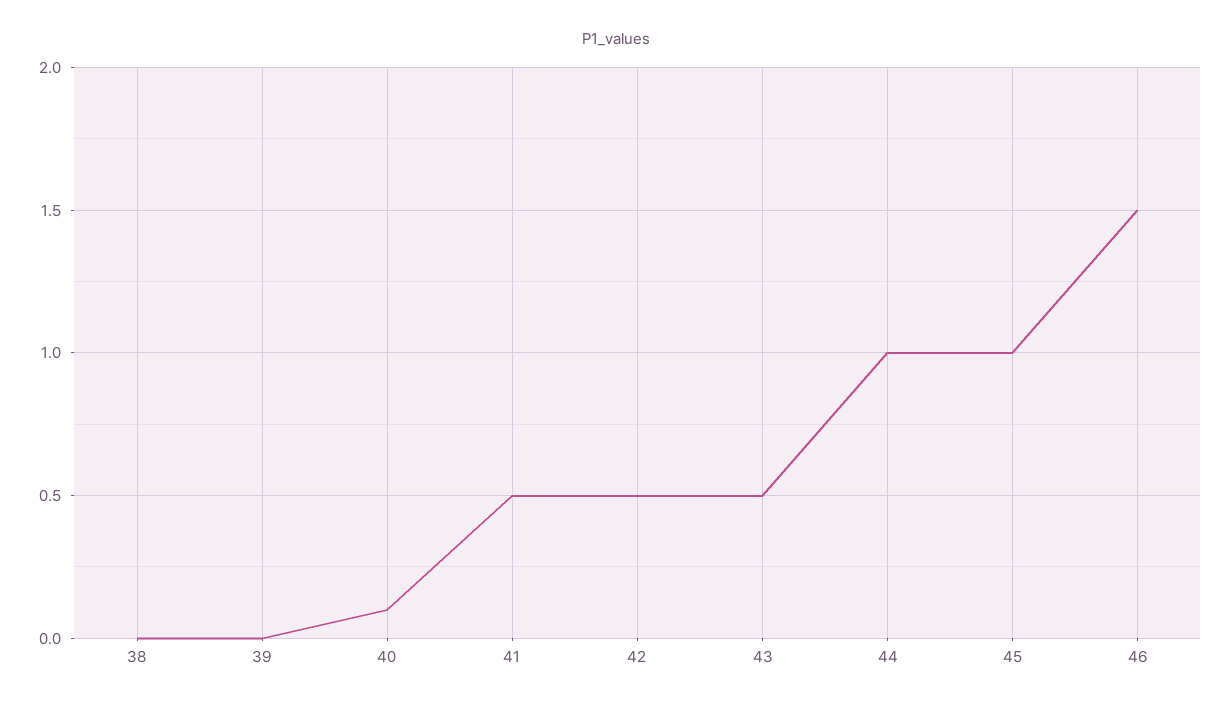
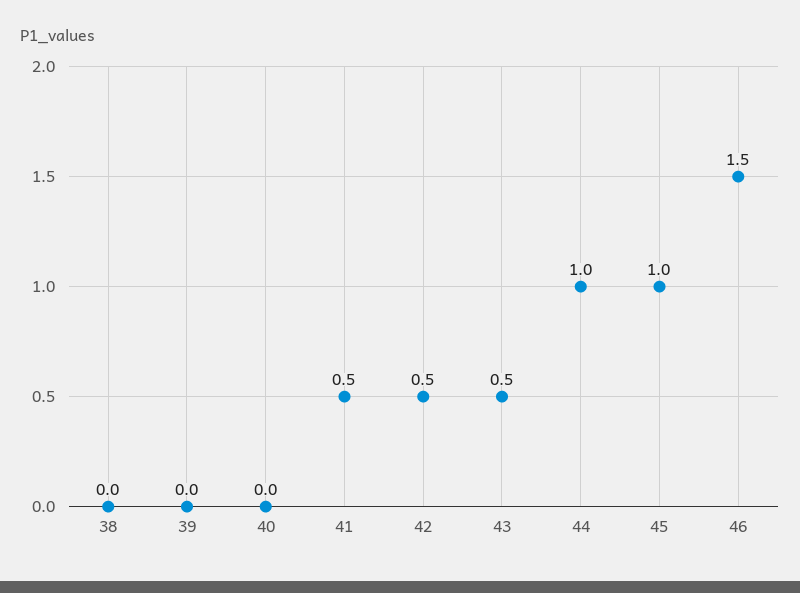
  {
    "38": 0,
    "39": 0,
-   "40": 0.1,
+   "40": 0,
    "41": 0.5,
    "42": 0.5,
    "43": 0.5,
    "44": 1,
    "45": 1,
    "46": 1.5
  }

